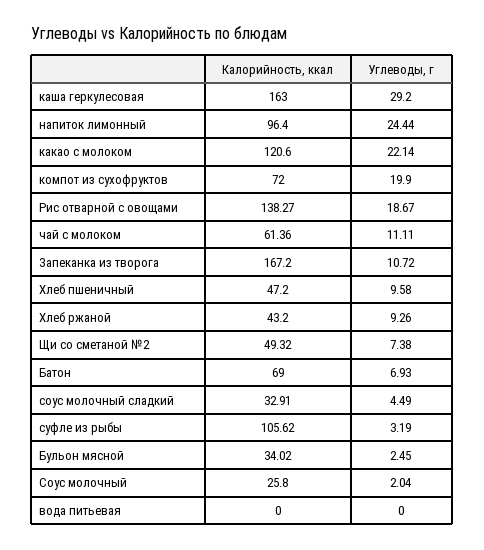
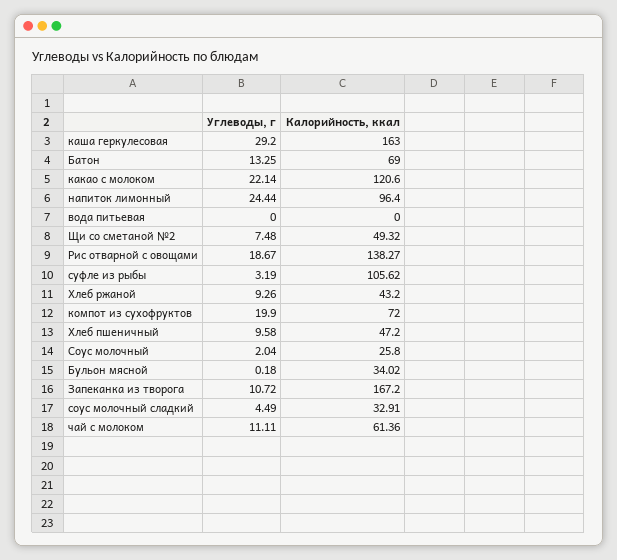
  {
    "Калорийность, ккал": {
      "каша геркулесовая": 163,
      "напиток лимонный": 96.4,
      "какао с молоком": 120.6,
      "компот из сухофруктов": 72,
      "Рис отварной с овощами": 138.27,
      "чай с молоком": 61.36,
      "Запеканка из творога": 167.2,
      "Хлеб пшеничный": 47.2,
      "Хлеб ржаной": 43.2,
      "Щи со сметаной №2": 49.32,
      "Батон": 69,
      "соус молочный сладкий": 32.91,
      "суфле из рыбы": 105.62,
      "Бульон мясной": 34.02,
      "Соус молочный": 25.8,
      "вода питьевая": 0
    },
    "Углеводы, г": {
      "каша геркулесовая": 29.2,
      "напиток лимонный": 24.44,
      "какао с молоком": 22.14,
      "компот из сухофруктов": 19.9,
      "Рис отварной с овощами": 18.67,
      "чай с молоком": 11.11,
      "Запеканка из творога": 10.72,
      "Хлеб пшеничный": 9.58,
      "Хлеб ржаной": 9.26,
-     "Щи со сметаной №2": 7.38,
+     "Щи со сметаной №2": 7.48,
-     "Батон": 6.93,
+     "Батон": 13.25,
      "соус молочный сладкий": 4.49,
      "суфле из рыбы": 3.19,
-     "Бульон мясной": 2.45,
+     "Бульон мясной": 0.18,
      "Соус молочный": 2.04,
      "вода питьевая": 0
    }
  }

